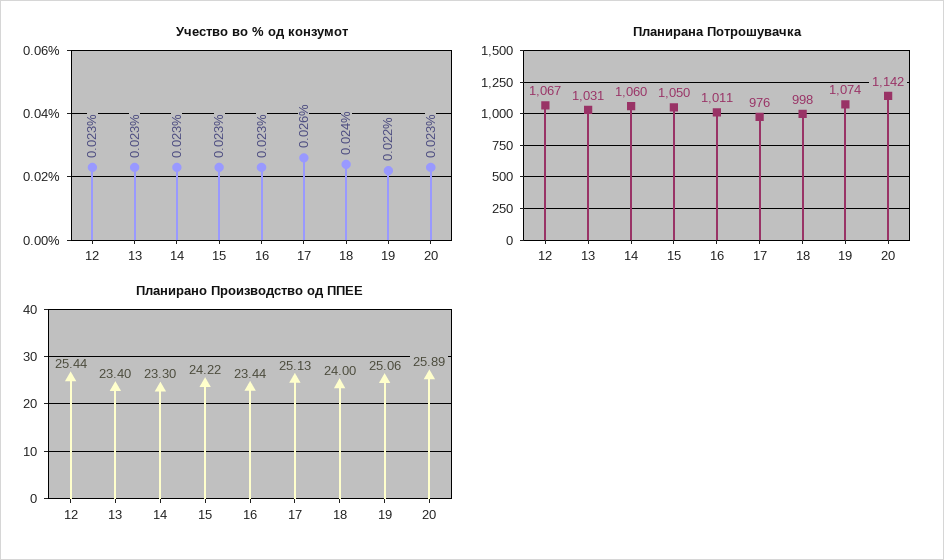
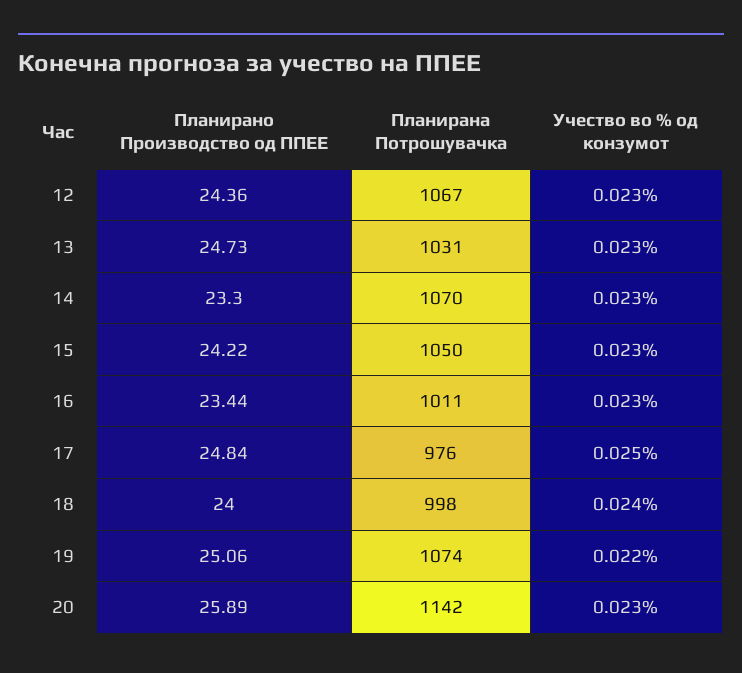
  {
    "Учество во % од конзумот": {
      "12": 0.023,
      "13": 0.023,
      "14": 0.023,
      "15": 0.023,
      "16": 0.023,
-     "17": 0.026,
+     "17": 0.025,
      "18": 0.024,
      "19": 0.022,
      "20": 0.023
    },
    "Планирана Потрошувачка": {
      "12": 1067,
      "13": 1031,
-     "14": 1060,
+     "14": 1070,
      "15": 1050,
      "16": 1011,
      "17": 976,
      "18": 998,
      "19": 1074,
      "20": 1142
    },
    "Планирано Производство од ППЕЕ": {
-     "12": 25.44,
+     "12": 24.36,
-     "13": 23.4,
+     "13": 24.73,
      "14": 23.3,
      "15": 24.22,
      "16": 23.44,
-     "17": 25.13,
+     "17": 24.84,
      "18": 24,
      "19": 25.06,
      "20": 25.89
    }
  }

